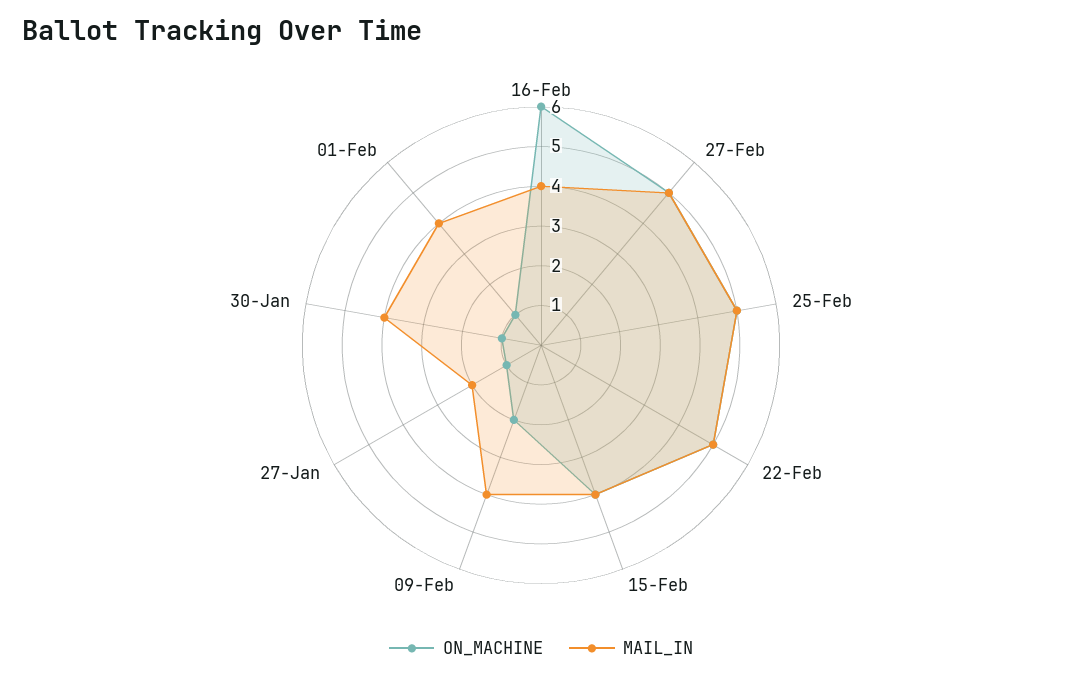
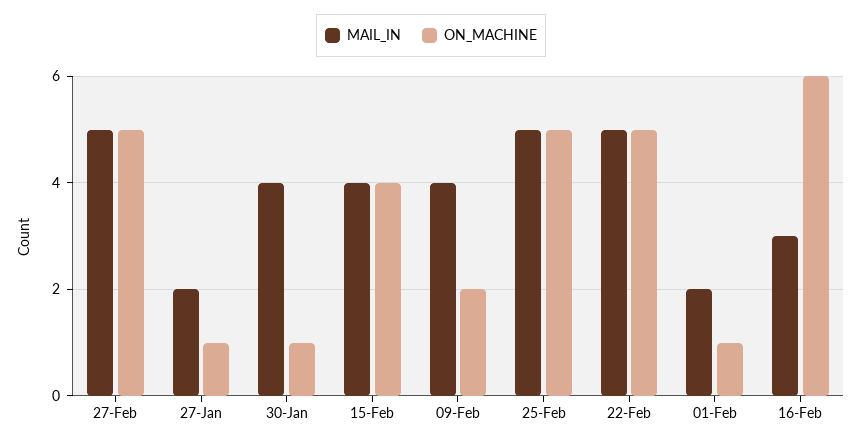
  {
    "ON_MACHINE": {
      "16-Feb": 6,
      "27-Feb": 5,
      "25-Feb": 5,
      "22-Feb": 5,
      "15-Feb": 4,
      "09-Feb": 2,
      "27-Jan": 1,
      "30-Jan": 1,
      "01-Feb": 1
    },
    "MAIL_IN": {
-     "16-Feb": 4,
+     "16-Feb": 3,
      "27-Feb": 5,
      "25-Feb": 5,
      "22-Feb": 5,
      "15-Feb": 4,
      "09-Feb": 4,
      "27-Jan": 2,
      "30-Jan": 4,
-     "01-Feb": 4
+     "01-Feb": 2
    }
  }

